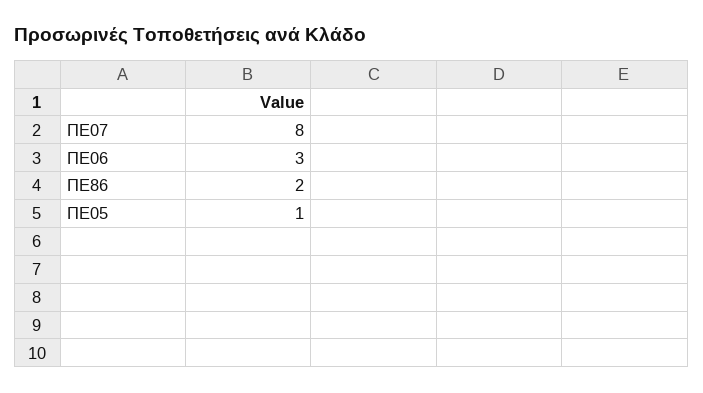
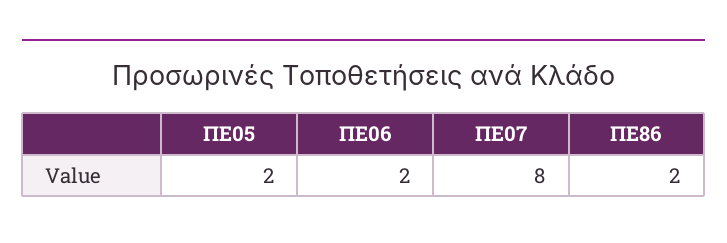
  {
    "ΠΕ07": 8,
-   "ΠΕ06": 3,
+   "ΠΕ06": 2,
    "ΠΕ86": 2,
-   "ΠΕ05": 1
+   "ΠΕ05": 2
  }

